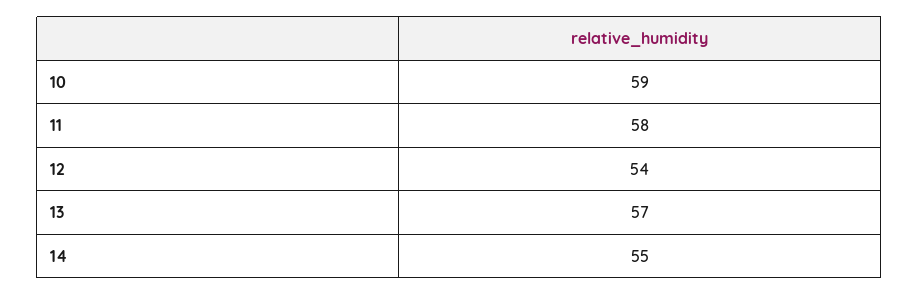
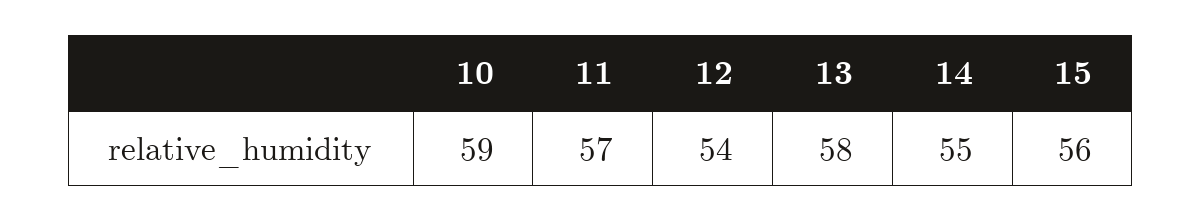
  {
    "10": 59,
-   "11": 58,
+   "11": 57,
    "12": 54,
-   "13": 57,
+   "13": 58,
-   "14": 55
+   "14": 55,
+   "15": 56
  }

